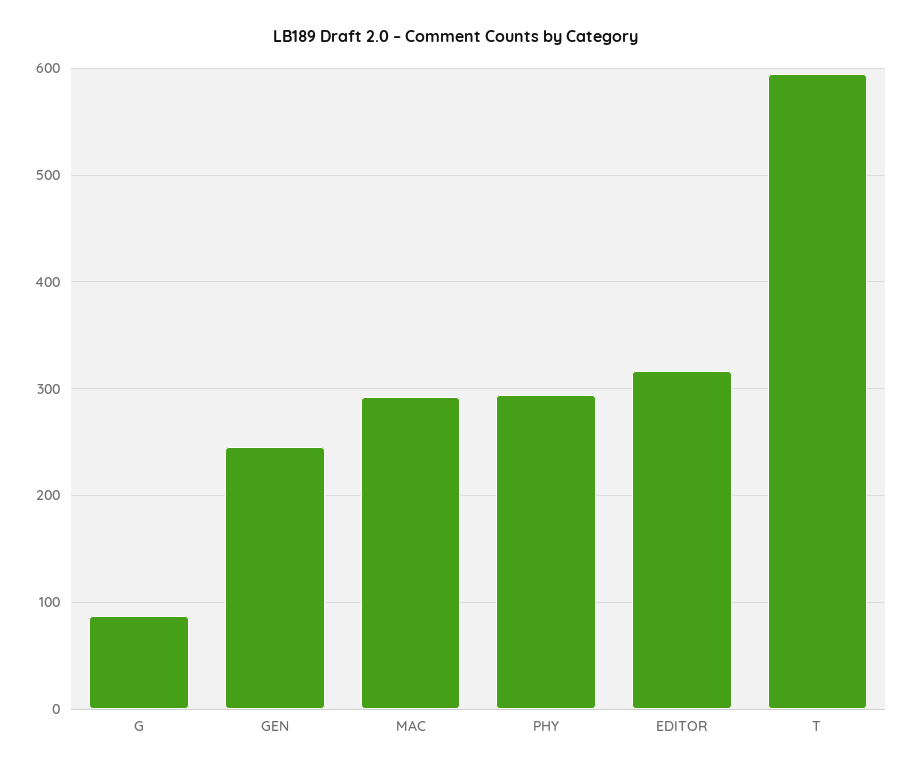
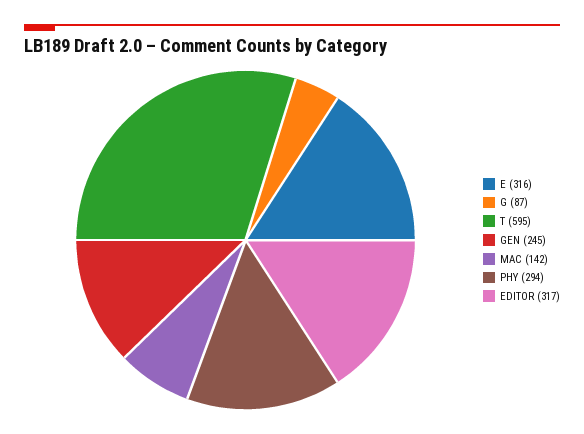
  {
    "G": 87,
    "GEN": 245,
-   "MAC": 290,
+   "MAC": 142,
    "PHY": 294,
    "EDITOR": 317,
-   "T": 595
+   "T": 595,
+   "E": 316
  }

